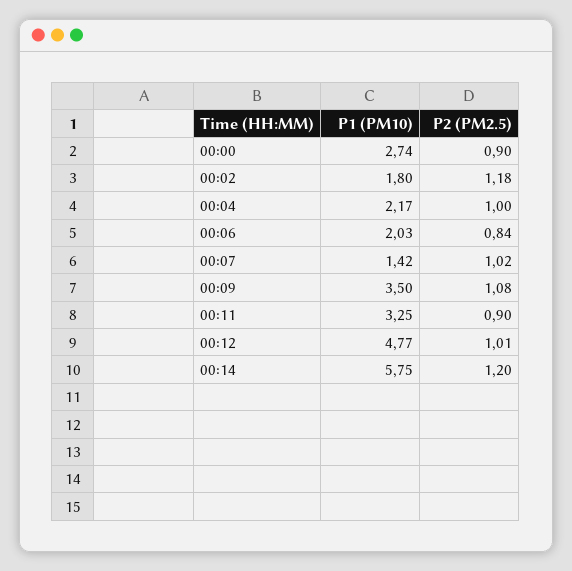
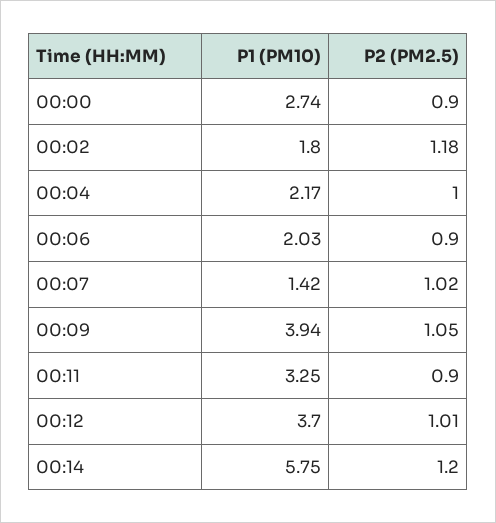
  {
    "P1 (PM10)": {
      "00:00": 2.74,
      "00:02": 1.8,
      "00:04": 2.17,
      "00:06": 2.03,
      "00:07": 1.42,
-     "00:09": 3.5,
+     "00:09": 3.94,
      "00:11": 3.25,
-     "00:12": 4.77,
+     "00:12": 3.7,
      "00:14": 5.75
    },
    "P2 (PM2.5)": {
      "00:00": 0.9,
      "00:02": 1.18,
      "00:04": 1,
-     "00:06": 0.84,
+     "00:06": 0.9,
      "00:07": 1.02,
-     "00:09": 1.08,
+     "00:09": 1.05,
      "00:11": 0.9,
      "00:12": 1.01,
      "00:14": 1.2
    }
  }

